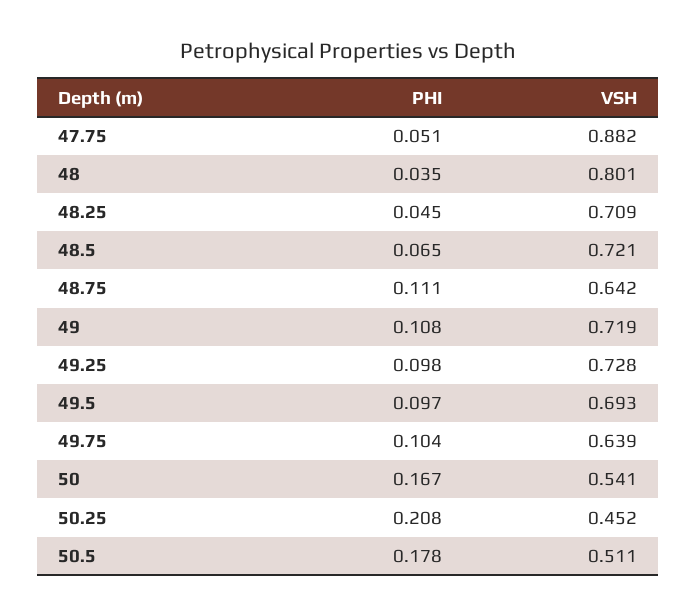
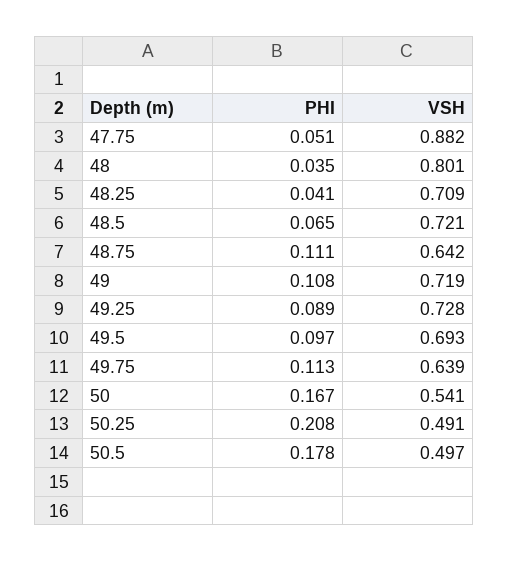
  {
    "PHI": {
      "47.75": 0.051,
      "48": 0.035,
-     "48.25": 0.045,
+     "48.25": 0.041,
      "48.5": 0.065,
      "48.75": 0.111,
      "49": 0.108,
-     "49.25": 0.098,
+     "49.25": 0.089,
      "49.5": 0.097,
-     "49.75": 0.104,
+     "49.75": 0.113,
      "50": 0.167,
      "50.25": 0.208,
      "50.5": 0.178
    },
    "VSH": {
      "47.75": 0.882,
      "48": 0.801,
      "48.25": 0.709,
      "48.5": 0.721,
      "48.75": 0.642,
      "49": 0.719,
      "49.25": 0.728,
      "49.5": 0.693,
      "49.75": 0.639,
      "50": 0.541,
-     "50.25": 0.452,
+     "50.25": 0.491,
-     "50.5": 0.511
+     "50.5": 0.497
    }
  }

